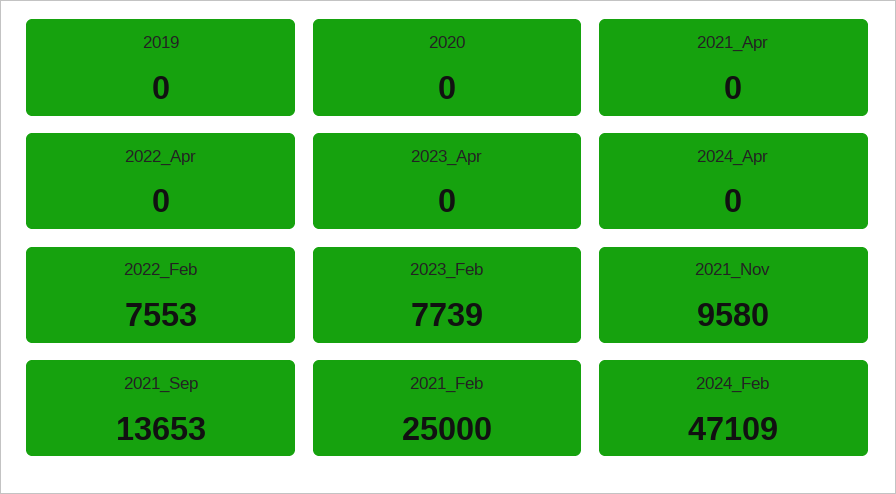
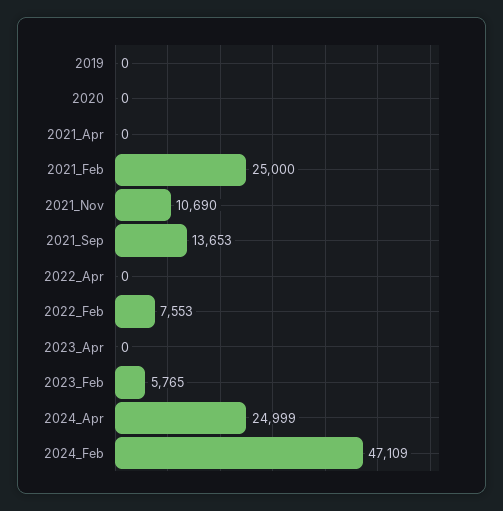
  {
    "2019": 0,
    "2020": 0,
    "2021_Apr": 0,
    "2022_Apr": 0,
    "2023_Apr": 0,
-   "2024_Apr": 0,
+   "2024_Apr": 24999,
    "2022_Feb": 7553,
-   "2023_Feb": 7739,
+   "2023_Feb": 5765,
-   "2021_Nov": 9580,
+   "2021_Nov": 10690,
    "2021_Sep": 13653,
    "2021_Feb": 25000,
    "2024_Feb": 47109
  }

